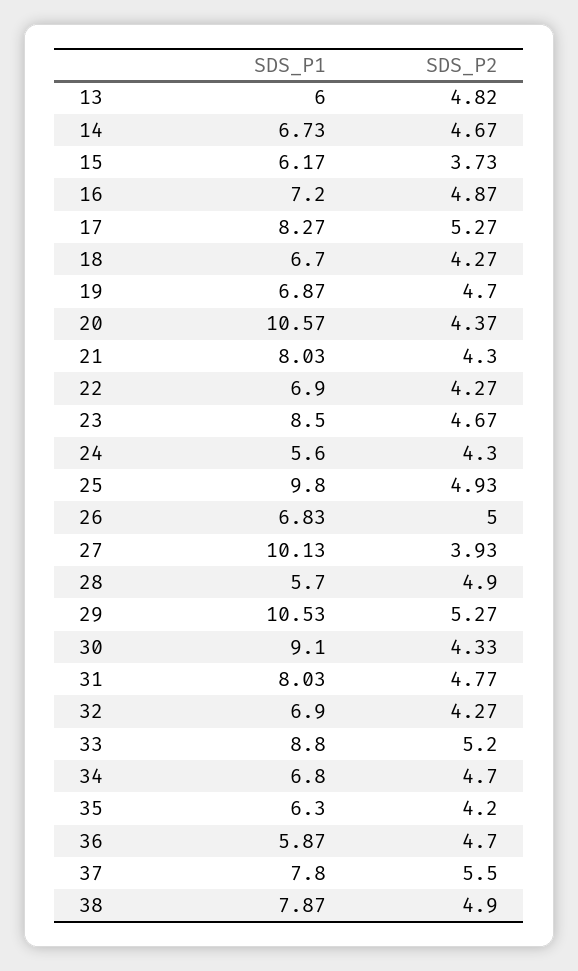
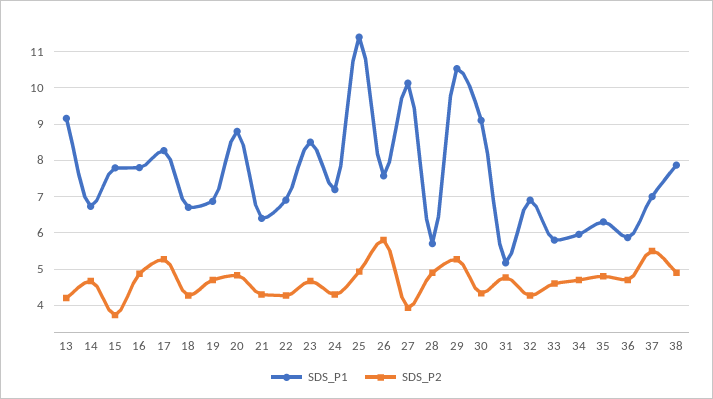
  {
    "SDS_P1": {
-     "13": 6,
+     "13": 9.2,
      "14": 6.73,
-     "15": 6.17,
+     "15": 7.8,
-     "16": 7.2,
+     "16": 7.8,
      "17": 8.27,
      "18": 6.7,
      "19": 6.87,
-     "20": 10.57,
+     "20": 8.8,
-     "21": 8.03,
+     "21": 6.4,
      "22": 6.9,
      "23": 8.5,
-     "24": 5.6,
+     "24": 7.2,
-     "25": 9.8,
+     "25": 11.4,
-     "26": 6.83,
+     "26": 7.6,
      "27": 10.13,
      "28": 5.7,
      "29": 10.53,
      "30": 9.1,
-     "31": 8.03,
+     "31": 5.2,
      "32": 6.9,
-     "33": 8.8,
+     "33": 5.8,
-     "34": 6.8,
+     "34": 6,
      "35": 6.3,
      "36": 5.87,
-     "37": 7.8,
+     "37": 7,
      "38": 7.87
    },
    "SDS_P2": {
-     "13": 4.82,
+     "13": 4.2,
      "14": 4.67,
      "15": 3.73,
      "16": 4.87,
      "17": 5.27,
      "18": 4.27,
      "19": 4.7,
-     "20": 4.37,
+     "20": 4.8,
      "21": 4.3,
      "22": 4.27,
      "23": 4.67,
      "24": 4.3,
      "25": 4.93,
-     "26": 5,
+     "26": 5.8,
      "27": 3.93,
      "28": 4.9,
      "29": 5.27,
      "30": 4.33,
      "31": 4.77,
      "32": 4.27,
-     "33": 5.2,
+     "33": 4.6,
      "34": 4.7,
-     "35": 4.2,
+     "35": 4.8,
      "36": 4.7,
      "37": 5.5,
      "38": 4.9
    }
  }

